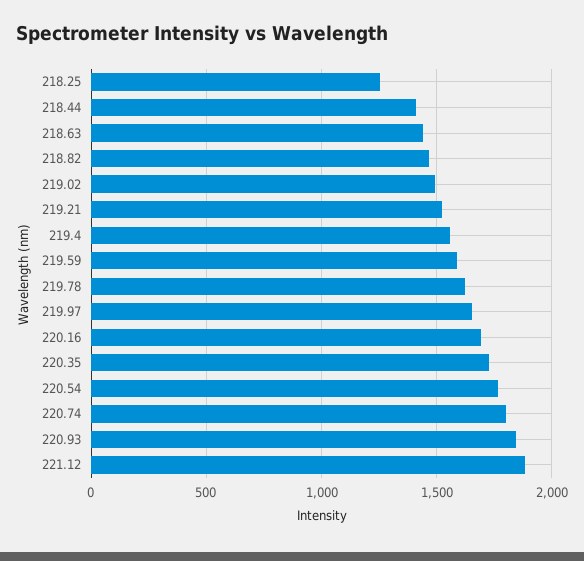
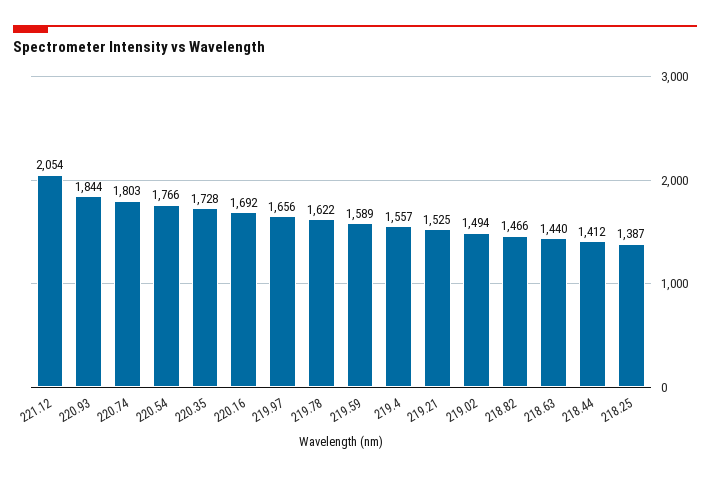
  {
-   "218.25": 1250,
+   "218.25": 1387,
    "218.44": 1412,
    "218.63": 1440,
    "218.82": 1466,
    "219.02": 1494,
    "219.21": 1525,
    "219.4": 1557,
    "219.59": 1589,
    "219.78": 1622,
    "219.97": 1656,
    "220.16": 1692,
    "220.35": 1728,
    "220.54": 1766,
    "220.74": 1803,
    "220.93": 1844,
-   "221.12": 1900
+   "221.12": 2054
  }

